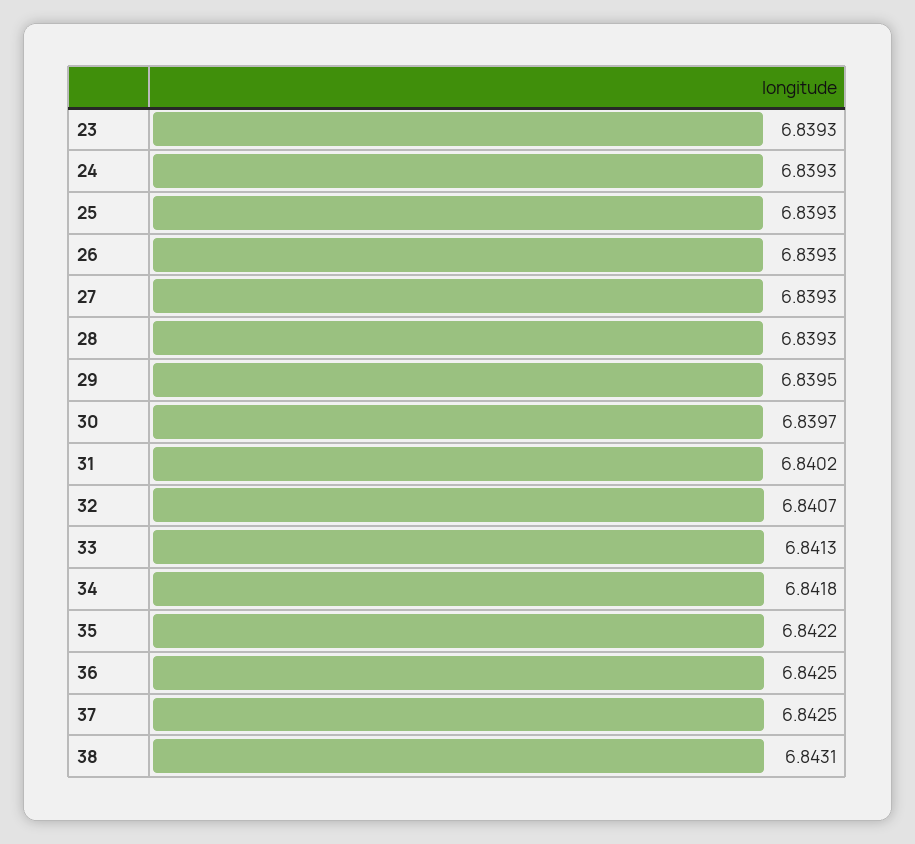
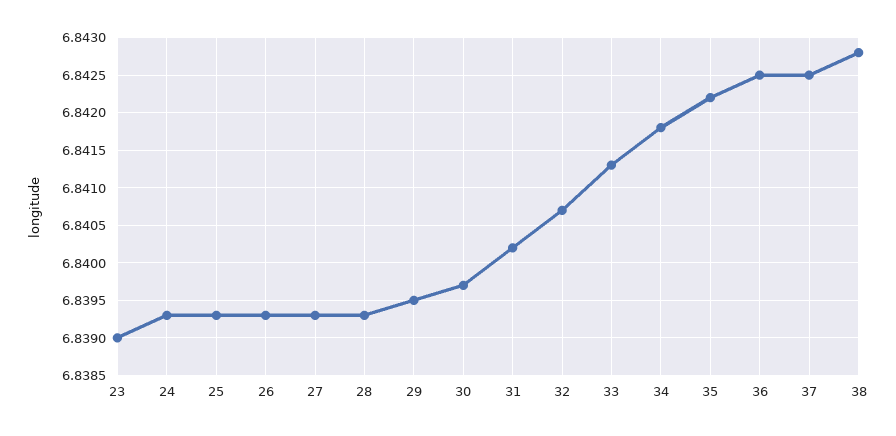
  {
-   "23": 6.8393,
+   "23": 6.839,
    "24": 6.8393,
    "25": 6.8393,
    "26": 6.8393,
    "27": 6.8393,
    "28": 6.8393,
    "29": 6.8395,
    "30": 6.8397,
    "31": 6.8402,
    "32": 6.8407,
    "33": 6.8413,
    "34": 6.8418,
    "35": 6.8422,
    "36": 6.8425,
    "37": 6.8425,
-   "38": 6.8431
+   "38": 6.8428
  }

